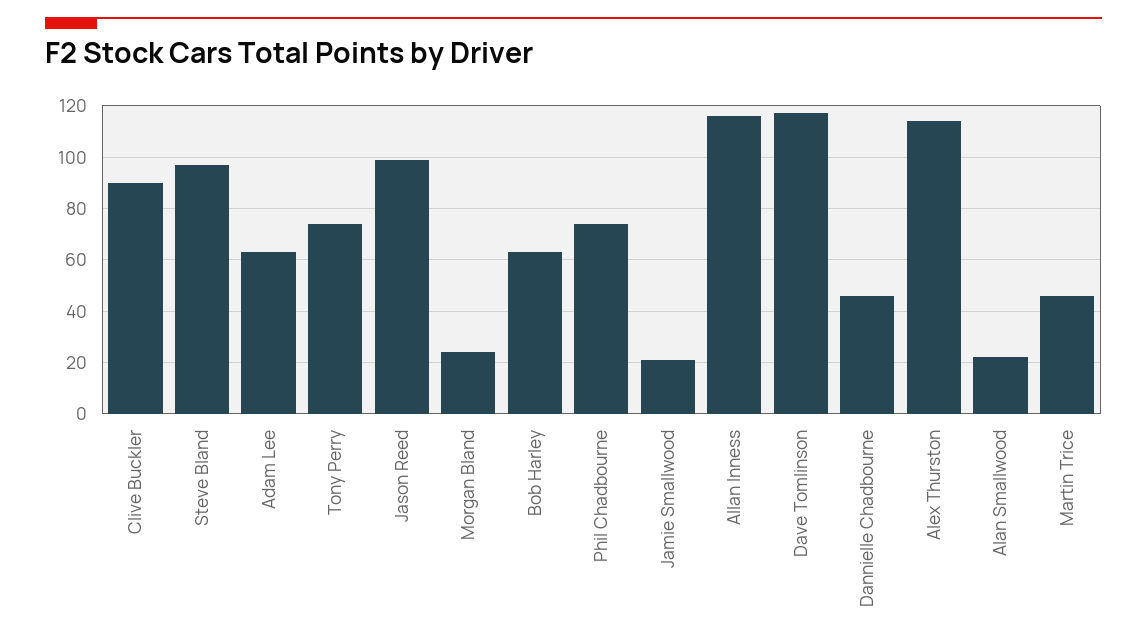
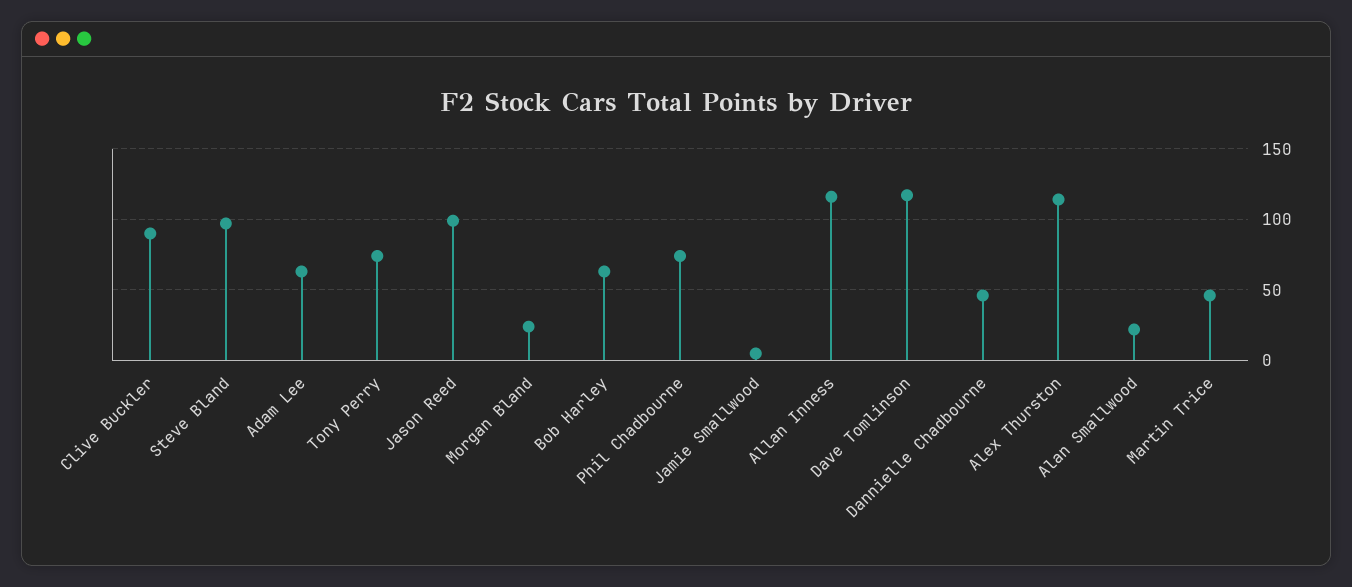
  {
    "Clive Buckler": 90,
    "Steve Bland": 95,
    "Adam Lee": 65,
    "Tony Perry": 75,
    "Jason Reed": 100,
    "Morgan Bland": 25,
    "Bob Harley": 65,
    "Phil Chadbourne": 75,
-   "Jamie Smallwood": 20,
+   "Jamie Smallwood": 5,
    "Allan Inness": 115,
    "Dave Tomlinson": 115,
    "Dannielle Chadbourne": 45,
    "Alex Thurston": 115,
    "Alan Smallwood": 20,
    "Martin Trice": 45
  }

